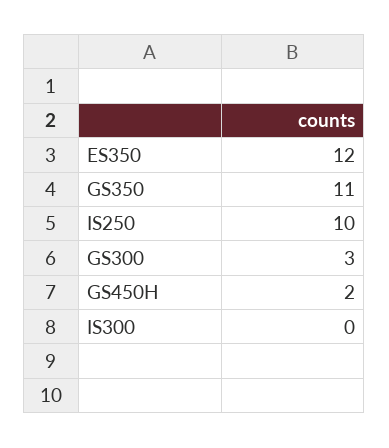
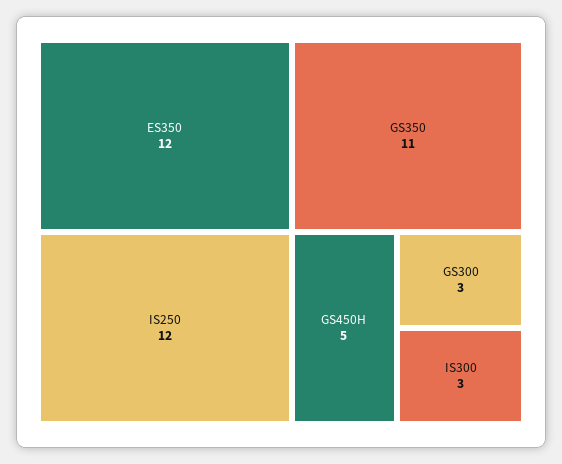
  {
    "ES350": 12,
    "GS350": 11,
-   "IS250": 10,
+   "IS250": 12,
    "GS300": 3,
-   "GS450H": 2,
+   "GS450H": 5,
-   "IS300": 0
+   "IS300": 3
  }

